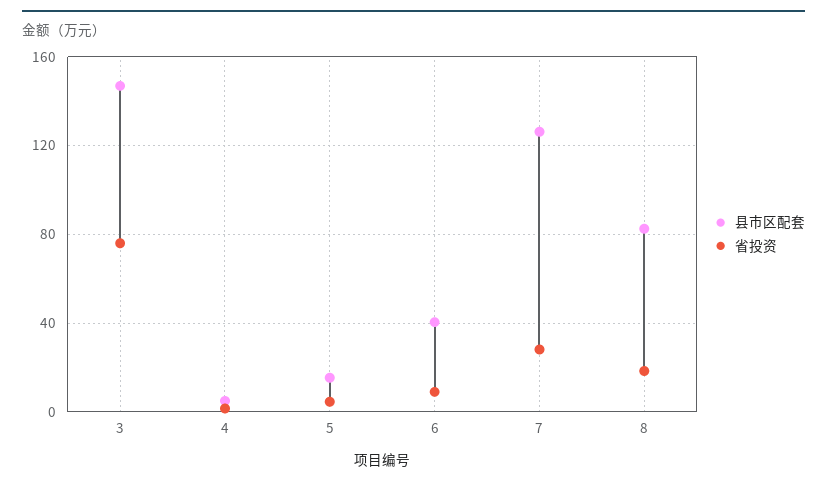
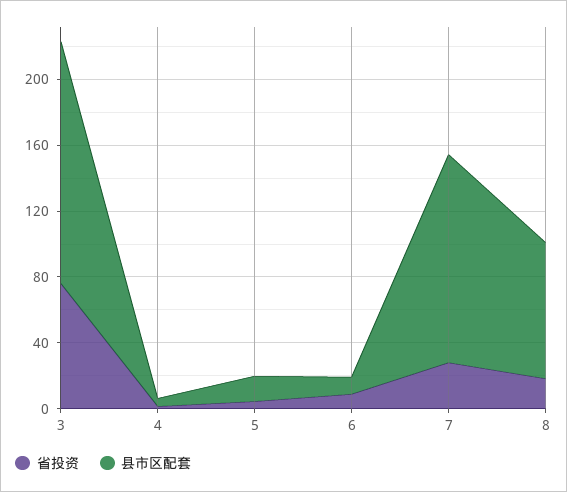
  {
    "县市区配套": {
      "3": 145,
      "4": 5,
      "5": 15,
-     "6": 40,
+     "6": 10,
      "7": 125,
      "8": 85
    },
    "省投资": {
      "3": 75,
      "4": 0,
      "5": 5,
      "6": 10,
      "7": 30,
      "8": 20
    }
  }

